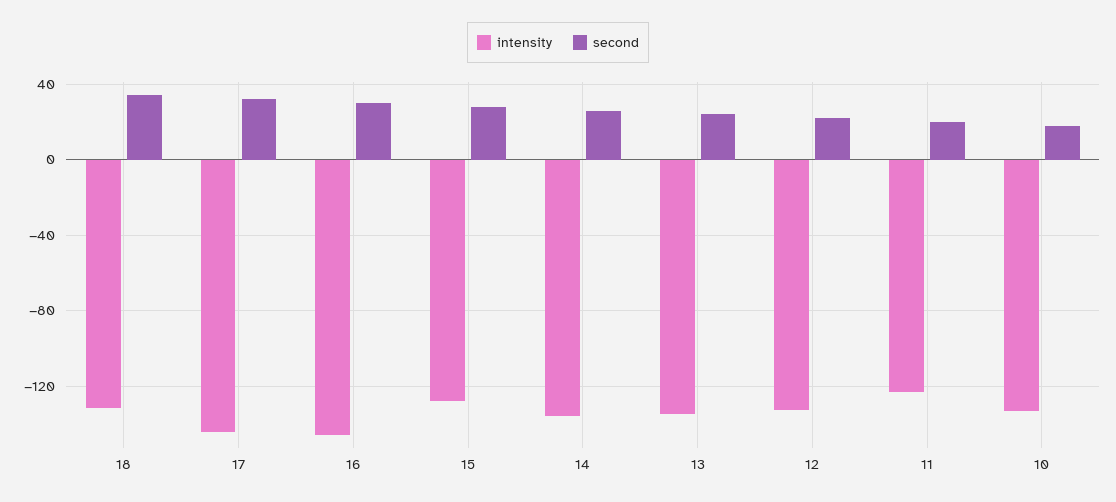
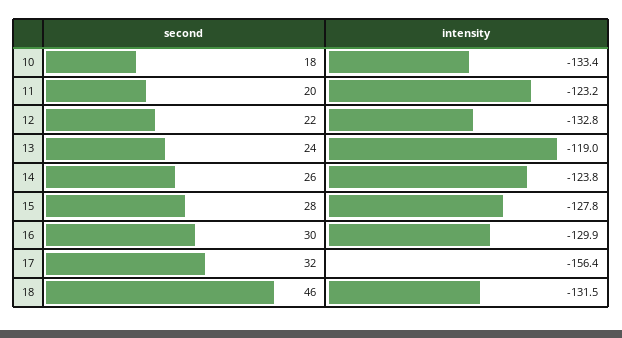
  {
    "intensity": {
      "18": -131.5,
-     "17": -145,
+     "17": -156.4,
-     "16": -145,
+     "16": -129.9,
      "15": -127.8,
-     "14": -135,
+     "14": -123.8,
-     "13": -135,
+     "13": -119,
      "12": -132.8,
      "11": -123.2,
      "10": -133.4
    },
    "second": {
-     "18": 35,
+     "18": 46,
      "17": 32,
      "16": 30,
      "15": 28,
      "14": 26,
      "13": 24,
      "12": 22,
      "11": 20,
      "10": 18
    }
  }

